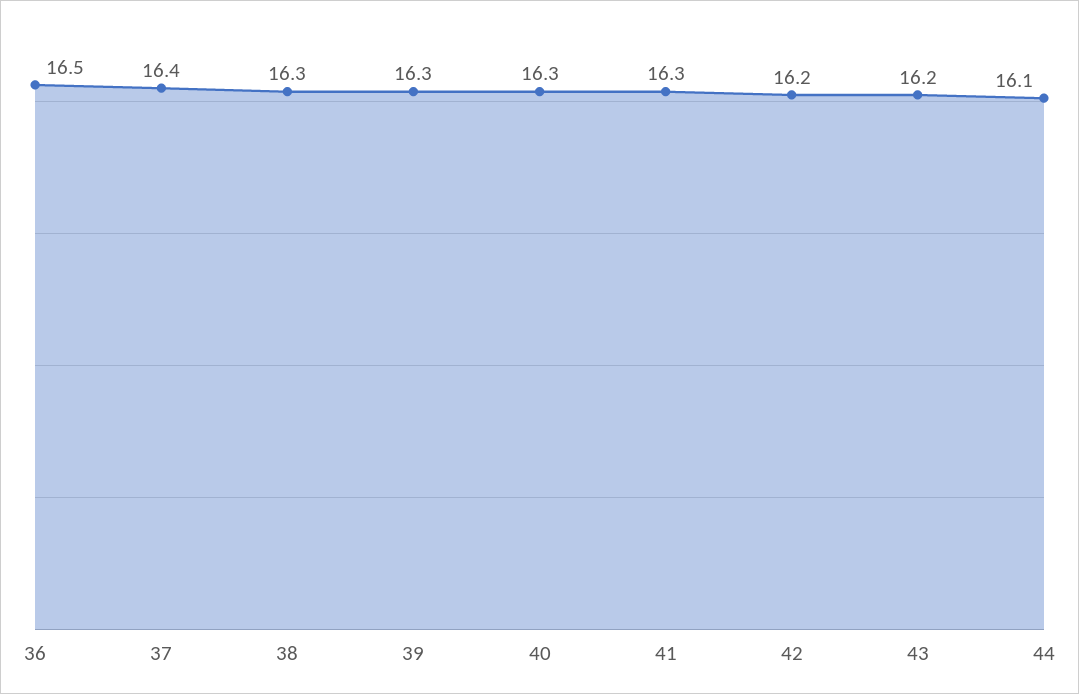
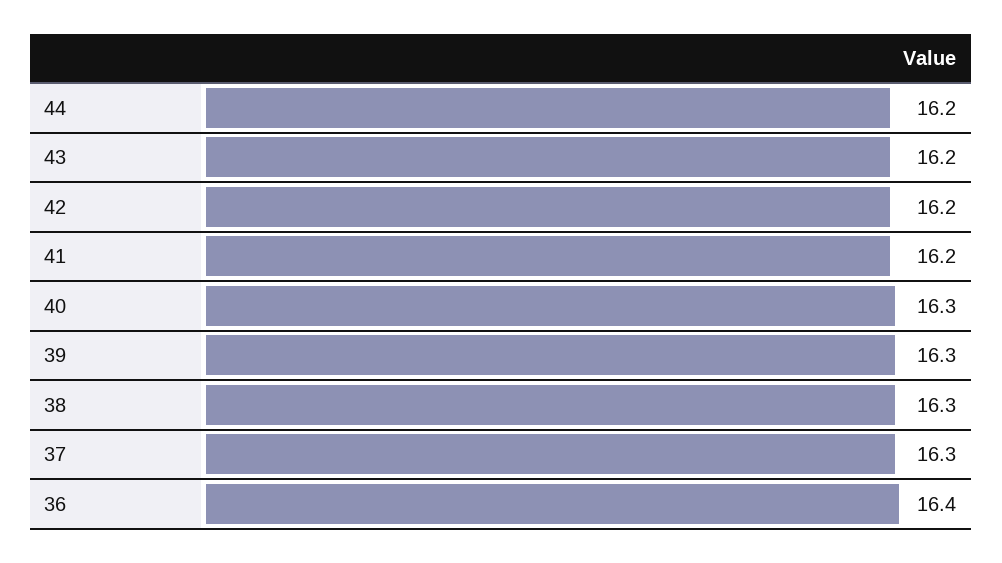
  {
-   "36": 16.5,
+   "36": 16.4,
-   "37": 16.4,
+   "37": 16.3,
    "38": 16.3,
    "39": 16.3,
    "40": 16.3,
-   "41": 16.3,
+   "41": 16.2,
    "42": 16.2,
    "43": 16.2,
-   "44": 16.1
+   "44": 16.2
  }

